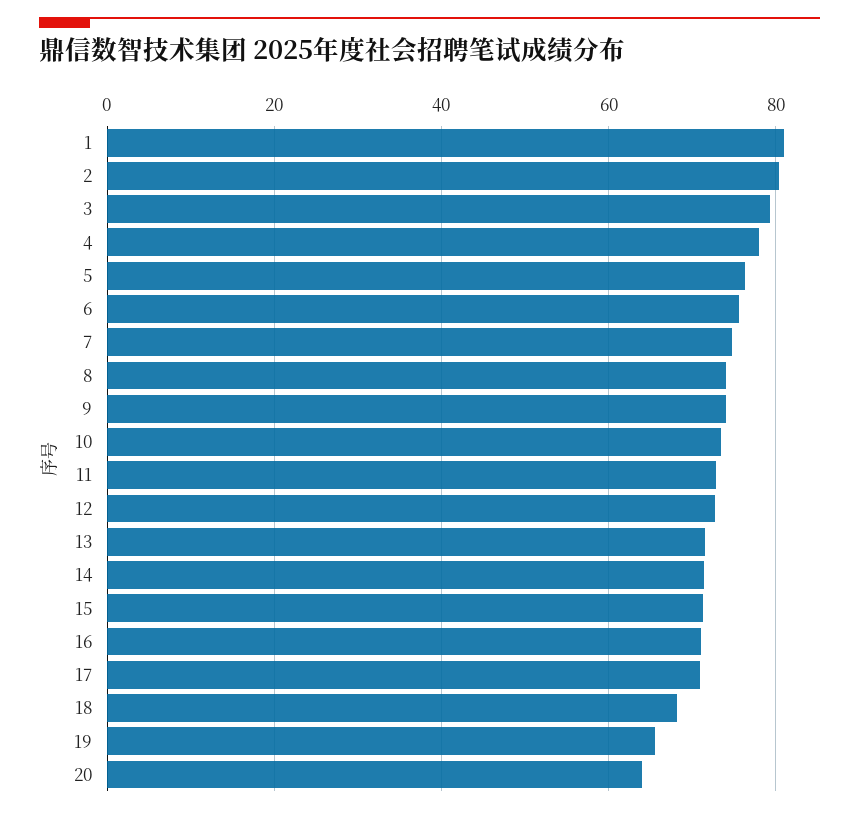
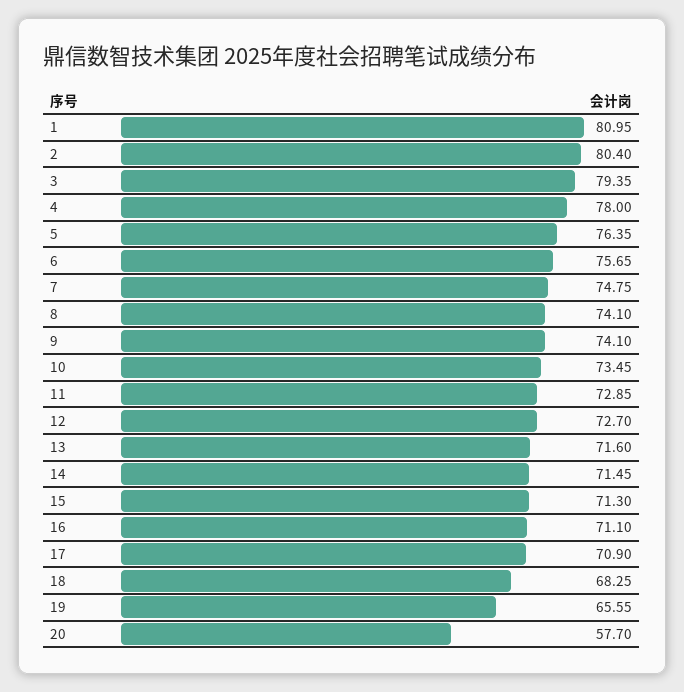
  {
    "1": 80.95,
    "2": 80.4,
    "3": 79.35,
    "4": 78,
    "5": 76.35,
    "6": 75.65,
    "7": 74.75,
    "8": 74.1,
    "9": 74.1,
    "10": 73.45,
    "11": 72.85,
    "12": 72.7,
    "13": 71.6,
    "14": 71.45,
    "15": 71.3,
    "16": 71.1,
    "17": 70.9,
    "18": 68.25,
    "19": 65.55,
-   "20": 64
+   "20": 57.7
  }

